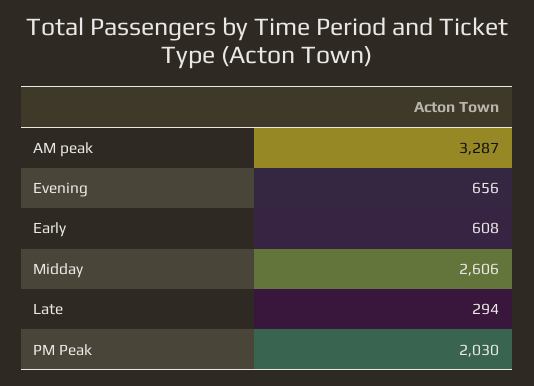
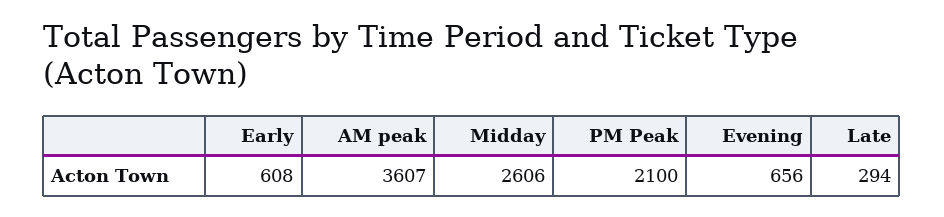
  {
-   "AM peak": 3287,
+   "AM peak": 3607,
    "Evening": 656,
    "Early": 608,
    "Midday": 2606,
    "Late": 294,
-   "PM Peak": 2030
+   "PM Peak": 2100
  }

